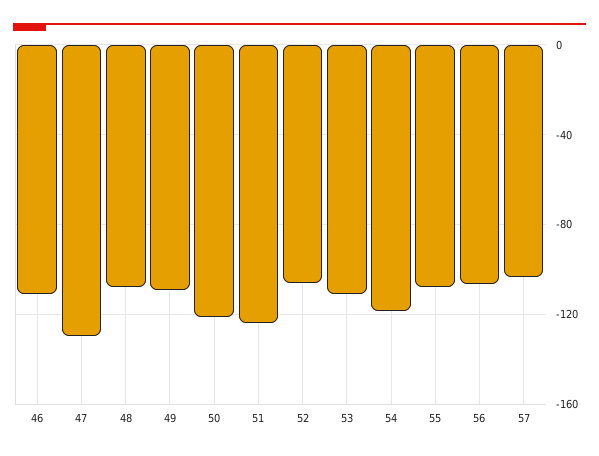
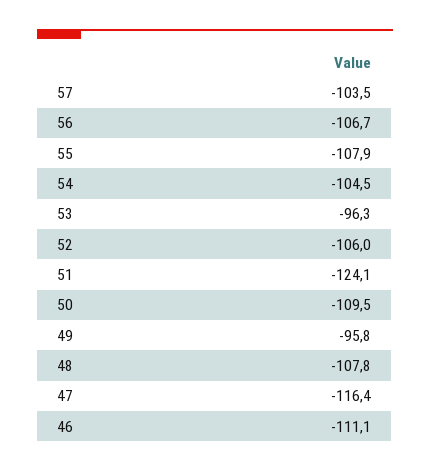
  {
    "46": -111.1,
-   "47": -130,
+   "47": -116.4,
    "48": -107.8,
-   "49": -110,
+   "49": -95.8,
-   "50": -120,
+   "50": -109.5,
    "51": -124.1,
    "52": -106,
-   "53": -110,
+   "53": -96.3,
-   "54": -120,
+   "54": -104.5,
    "55": -107.9,
    "56": -106.7,
    "57": -103.5
  }

